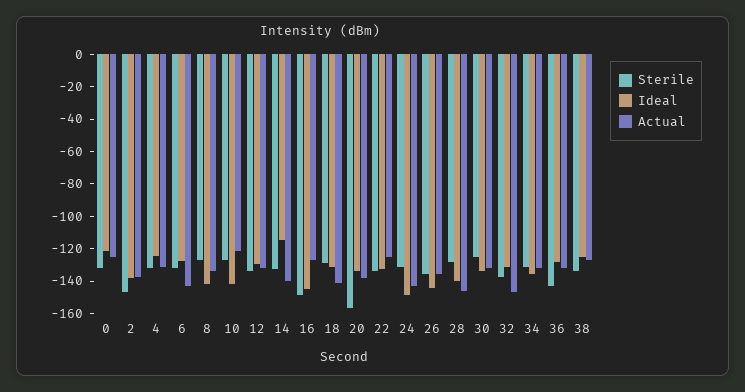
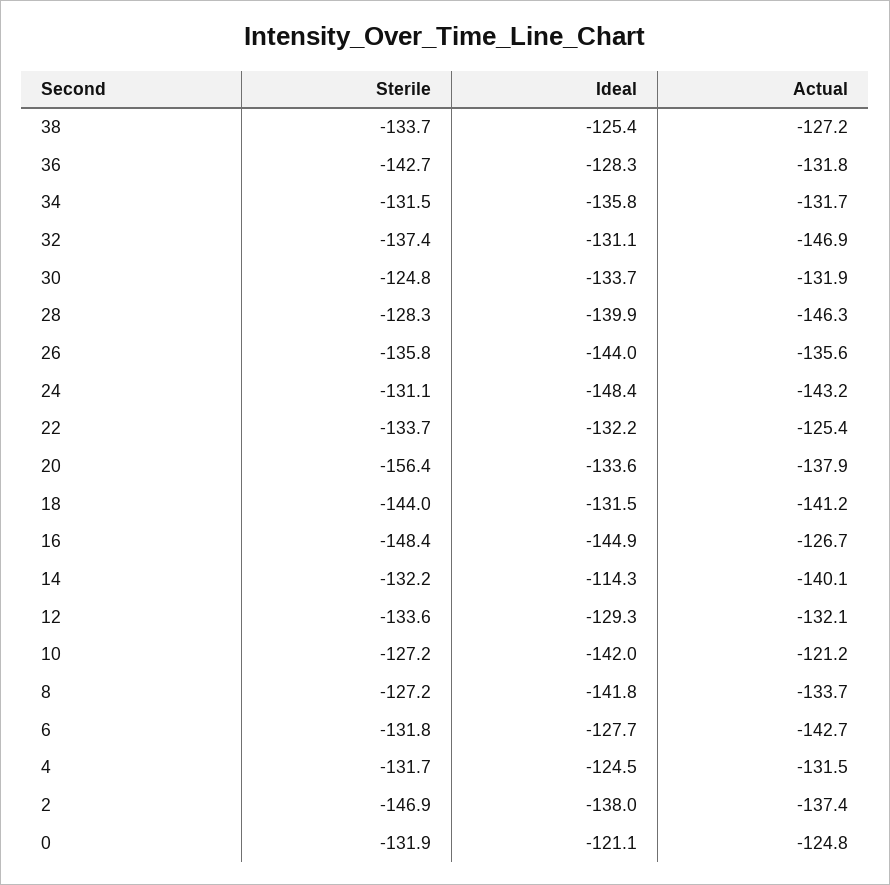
  {
    "Sterile": {
      "0": -131.9,
      "2": -146.9,
      "4": -131.7,
      "6": -131.8,
      "8": -127.2,
      "10": -127.2,
      "12": -133.6,
      "14": -132.2,
      "16": -148.4,
-     "18": -130,
+     "18": -144,
      "20": -156.4,
      "22": -133.7,
      "24": -131.1,
      "26": -135.8,
      "28": -128.3,
      "30": -124.8,
      "32": -137.4,
      "34": -131.5,
      "36": -142.7,
      "38": -133.7
    },
    "Ideal": {
      "0": -121.1,
      "2": -138,
      "4": -124.5,
      "6": -127.7,
      "8": -141.8,
      "10": -142,
      "12": -129.3,
      "14": -114.3,
      "16": -144.9,
      "18": -131.5,
      "20": -133.6,
      "22": -132.2,
      "24": -148.4,
      "26": -144,
      "28": -139.9,
      "30": -133.7,
      "32": -131.1,
      "34": -135.8,
      "36": -128.3,
      "38": -125.4
    },
    "Actual": {
      "0": -124.8,
      "2": -137.4,
      "4": -131.5,
      "6": -142.7,
      "8": -133.7,
      "10": -121.2,
      "12": -132.1,
      "14": -140.1,
      "16": -126.7,
      "18": -141.2,
      "20": -137.9,
      "22": -125.4,
      "24": -143.2,
      "26": -135.6,
      "28": -146.3,
      "30": -131.9,
      "32": -146.9,
      "34": -131.7,
      "36": -131.8,
      "38": -127.2
    }
  }

